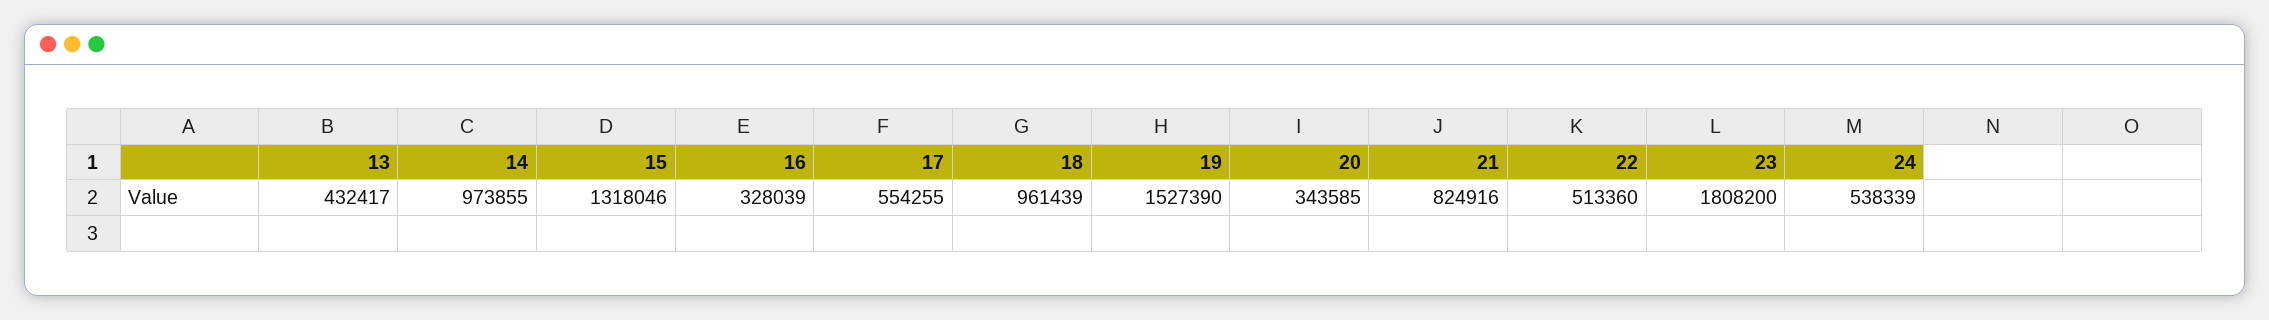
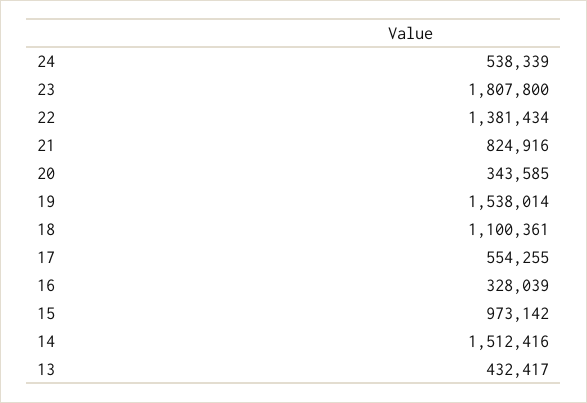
  {
    "13": 432417,
-   "14": 973855,
+   "14": 1512416,
-   "15": 1318046,
+   "15": 973142,
    "16": 328039,
    "17": 554255,
-   "18": 961439,
+   "18": 1100361,
-   "19": 1527390,
+   "19": 1538014,
    "20": 343585,
    "21": 824916,
-   "22": 513360,
+   "22": 1381434,
-   "23": 1808200,
+   "23": 1807800,
    "24": 538339
  }

